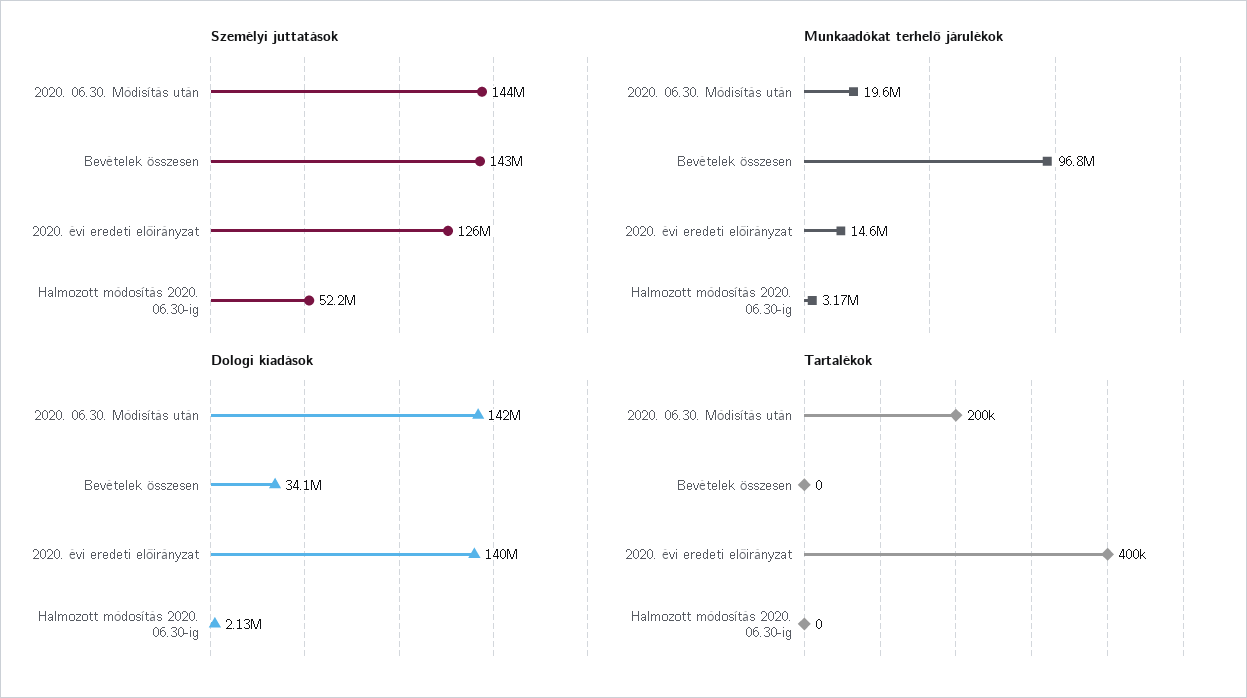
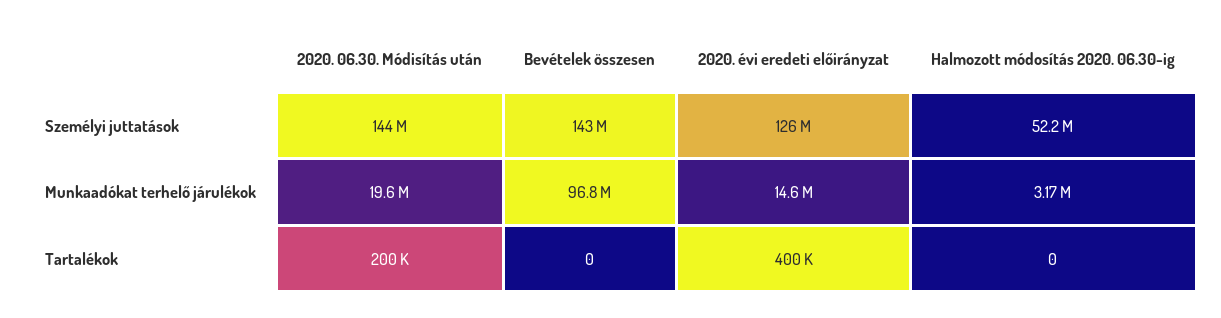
  {
    "Személyi juttatások": {
      "2020. 06.30. Módisítás után": 144000000,
      "Bevételek összesen": 143000000,
      "2020. évi eredeti előirányzat": 126000000,
      "Halmozott módosítás 2020. 06.30-ig": 52200000
    },
    "Munkaadókat terhelő járulékok": {
      "2020. 06.30. Módisítás után": 19600000,
      "Bevételek összesen": 96800000,
      "2020. évi eredeti előirányzat": 14600000,
      "Halmozott módosítás 2020. 06.30-ig": 3170000
    },
-   "Dologi kiadások": {
-     "2020. 06.30. Módisítás után": 142000000,
-     "Bevételek összesen": 34100000,
-     "2020. évi eredeti előirányzat": 140000000,
-     "Halmozott módosítás 2020. 06.30-ig": 2130000
-   },
    "Tartalékok": {
      "2020. 06.30. Módisítás után": 200000,
      "Bevételek összesen": 0,
      "2020. évi eredeti előirányzat": 400000,
      "Halmozott módosítás 2020. 06.30-ig": 0
    }
  }

